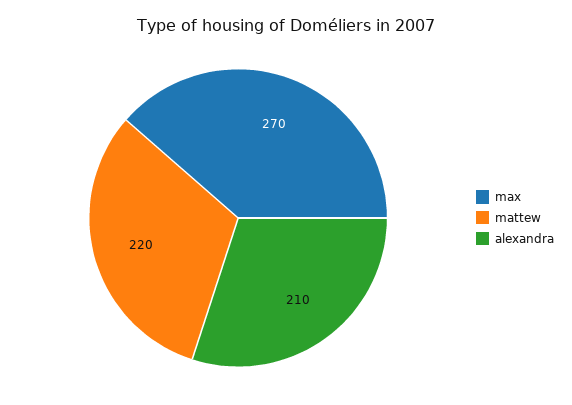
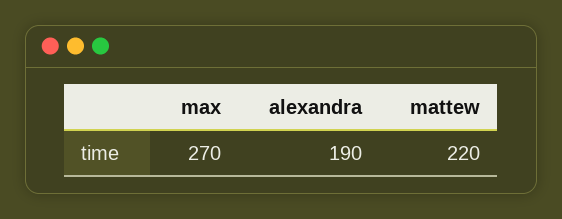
  {
    "max": 270,
    "mattew": 220,
-   "alexandra": 210
+   "alexandra": 190
  }

